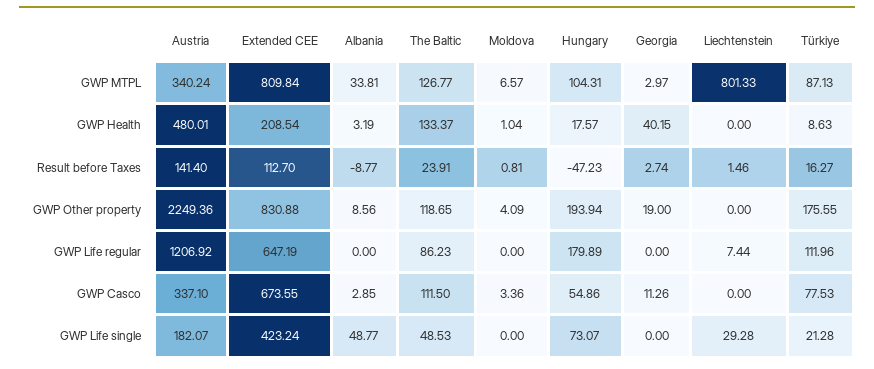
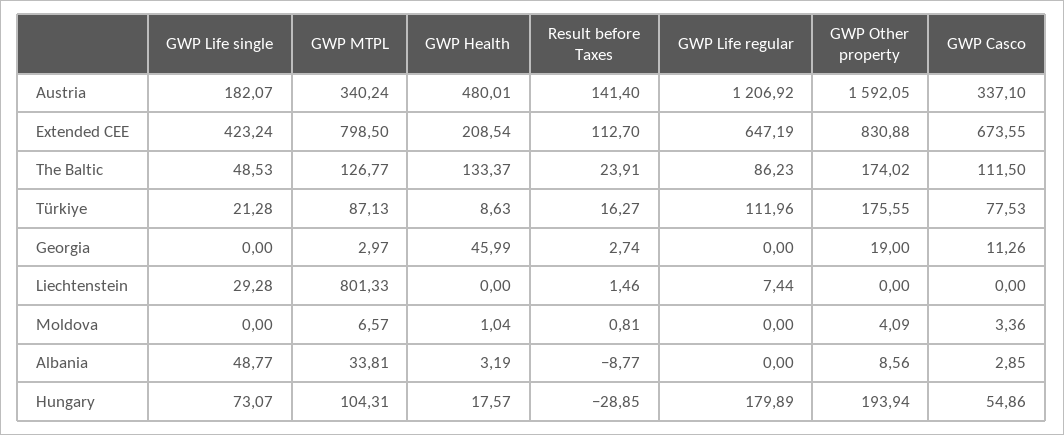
  {
    "Austria": {
      "GWP MTPL": 340.24,
      "GWP Health": 480.01,
      "Result before Taxes": 141.4,
-     "GWP Other property": 2249.36,
+     "GWP Other property": 1592.05,
      "GWP Life regular": 1206.92,
      "GWP Casco": 337.1,
      "GWP Life single": 182.07
    },
    "Extended CEE": {
-     "GWP MTPL": 809.84,
+     "GWP MTPL": 798.5,
      "GWP Health": 208.54,
      "Result before Taxes": 112.7,
      "GWP Other property": 830.88,
      "GWP Life regular": 647.19,
      "GWP Casco": 673.55,
      "GWP Life single": 423.24
    },
    "Albania": {
      "GWP MTPL": 33.81,
      "GWP Health": 3.19,
      "Result before Taxes": -8.77,
      "GWP Other property": 8.56,
      "GWP Life regular": 0,
      "GWP Casco": 2.85,
      "GWP Life single": 48.77
    },
    "The Baltic": {
      "GWP MTPL": 126.77,
      "GWP Health": 133.37,
      "Result before Taxes": 23.91,
-     "GWP Other property": 118.65,
+     "GWP Other property": 174.02,
      "GWP Life regular": 86.23,
      "GWP Casco": 111.5,
      "GWP Life single": 48.53
    },
    "Moldova": {
      "GWP MTPL": 6.57,
      "GWP Health": 1.04,
      "Result before Taxes": 0.81,
      "GWP Other property": 4.09,
      "GWP Life regular": 0,
      "GWP Casco": 3.36,
      "GWP Life single": 0
    },
    "Hungary": {
      "GWP MTPL": 104.31,
      "GWP Health": 17.57,
-     "Result before Taxes": -47.23,
+     "Result before Taxes": -28.85,
      "GWP Other property": 193.94,
      "GWP Life regular": 179.89,
      "GWP Casco": 54.86,
      "GWP Life single": 73.07
    },
    "Georgia": {
      "GWP MTPL": 2.97,
-     "GWP Health": 40.15,
+     "GWP Health": 45.99,
      "Result before Taxes": 2.74,
      "GWP Other property": 19,
      "GWP Life regular": 0,
      "GWP Casco": 11.26,
      "GWP Life single": 0
    },
    "Liechtenstein": {
      "GWP MTPL": 801.33,
      "GWP Health": 0,
      "Result before Taxes": 1.46,
      "GWP Other property": 0,
      "GWP Life regular": 7.44,
      "GWP Casco": 0,
      "GWP Life single": 29.28
    },
    "Türkiye": {
      "GWP MTPL": 87.13,
      "GWP Health": 8.63,
      "Result before Taxes": 16.27,
      "GWP Other property": 175.55,
      "GWP Life regular": 111.96,
      "GWP Casco": 77.53,
      "GWP Life single": 21.28
    }
  }

